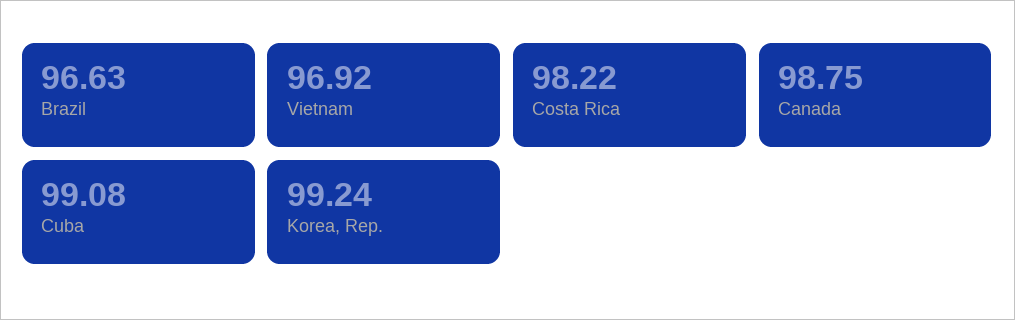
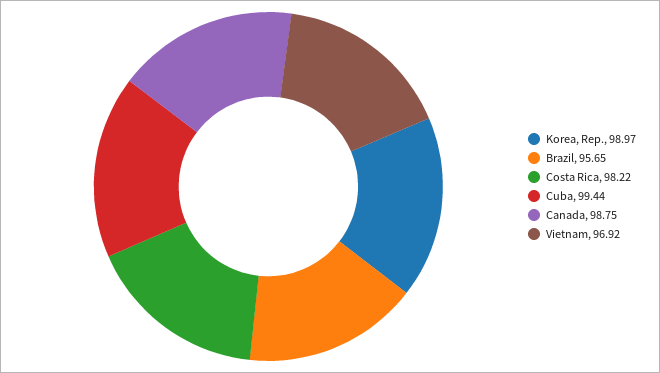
  {
-   "Brazil": 96.63,
+   "Brazil": 95.65,
    "Vietnam": 96.92,
    "Costa Rica": 98.22,
    "Canada": 98.75,
-   "Cuba": 99.08,
+   "Cuba": 99.44,
-   "Korea, Rep.": 99.24
+   "Korea, Rep.": 98.97
  }

